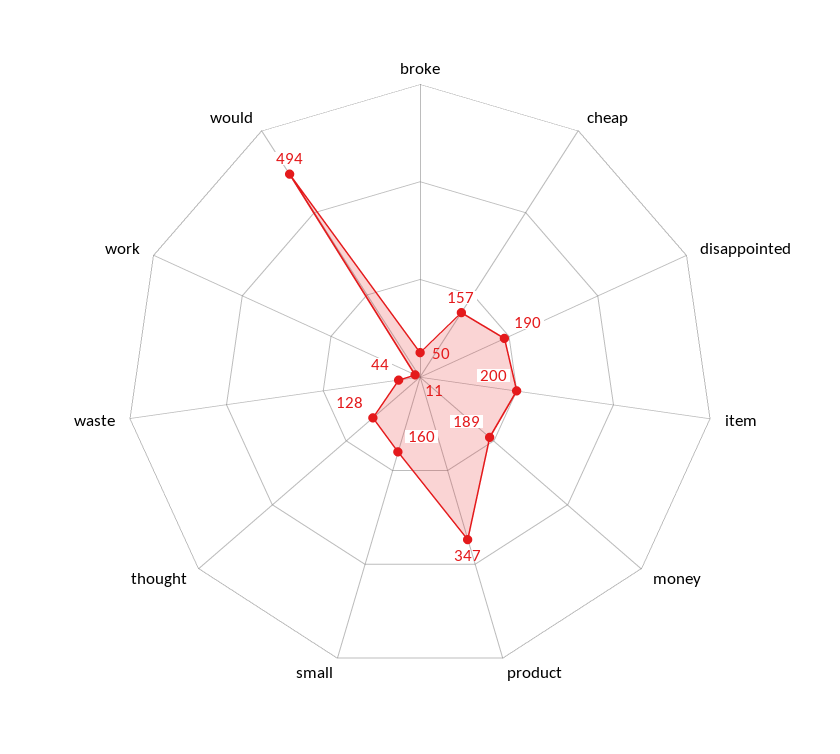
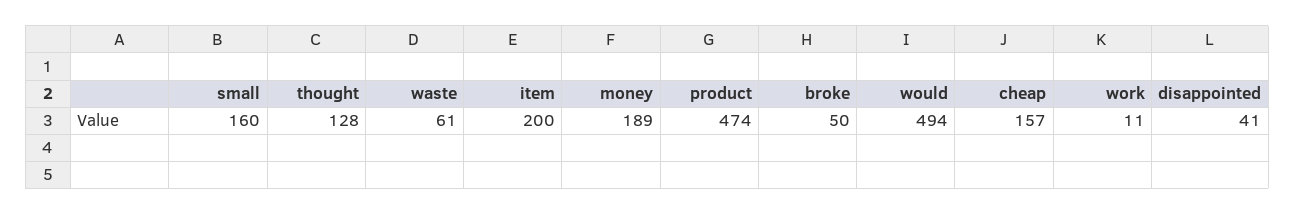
  {
    "broke": 50,
    "cheap": 157,
-   "disappointed": 190,
+   "disappointed": 41,
    "item": 200,
    "money": 189,
-   "product": 347,
+   "product": 474,
    "small": 160,
    "thought": 128,
-   "waste": 44,
+   "waste": 61,
    "work": 11,
    "would": 494
  }

